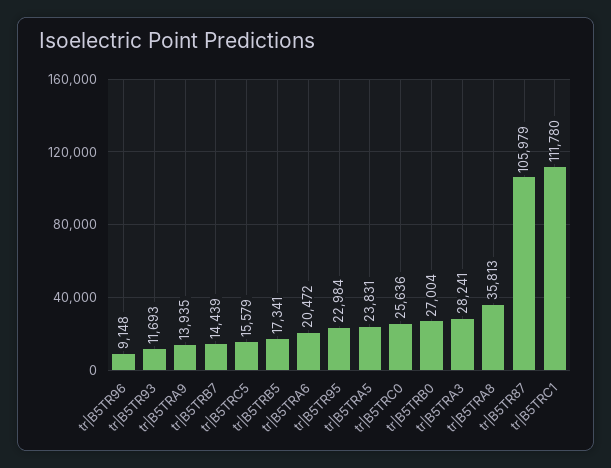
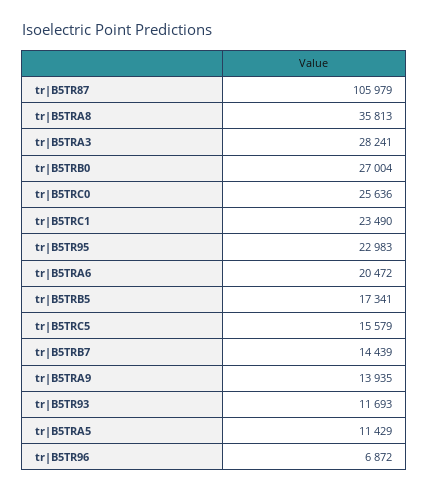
  {
-   "tr|B5TR96": 9148,
+   "tr|B5TR96": 6872,
    "tr|B5TR93": 11693,
    "tr|B5TRA9": 13935,
    "tr|B5TRB7": 14439,
    "tr|B5TRC5": 15579,
    "tr|B5TRB5": 17341,
    "tr|B5TRA6": 20472,
-   "tr|B5TR95": 22984,
+   "tr|B5TR95": 22983,
-   "tr|B5TRA5": 23831,
+   "tr|B5TRA5": 11429,
    "tr|B5TRC0": 25636,
    "tr|B5TRB0": 27004,
    "tr|B5TRA3": 28241,
    "tr|B5TRA8": 35813,
    "tr|B5TR87": 105979,
-   "tr|B5TRC1": 111780
+   "tr|B5TRC1": 23490
  }

